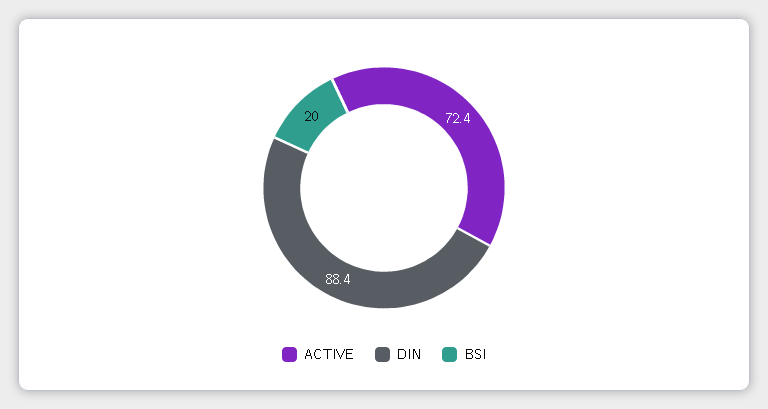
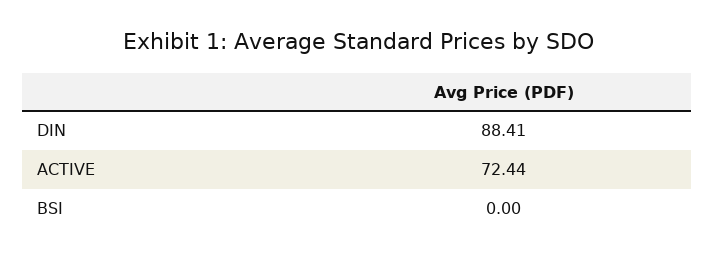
  {
    "ACTIVE": 72.44,
    "DIN": 88.41,
-   "BSI": 20
+   "BSI": 0
  }

